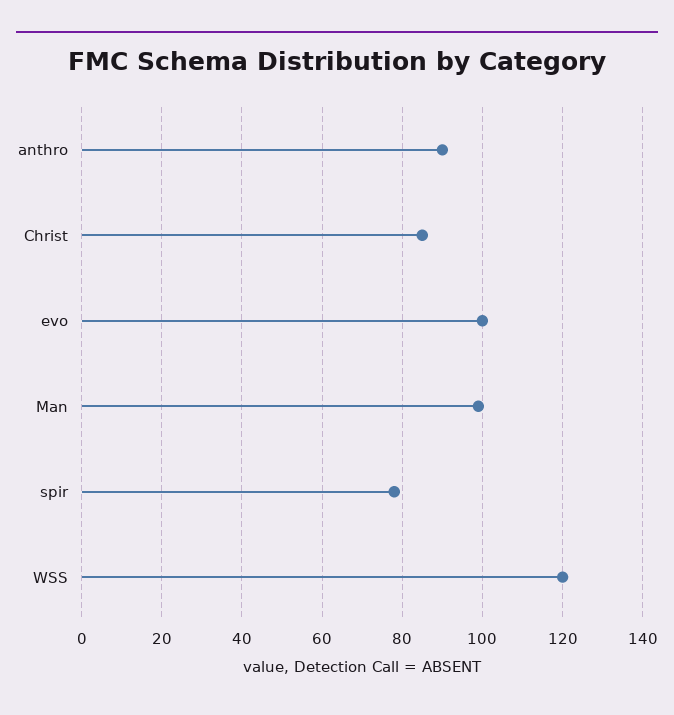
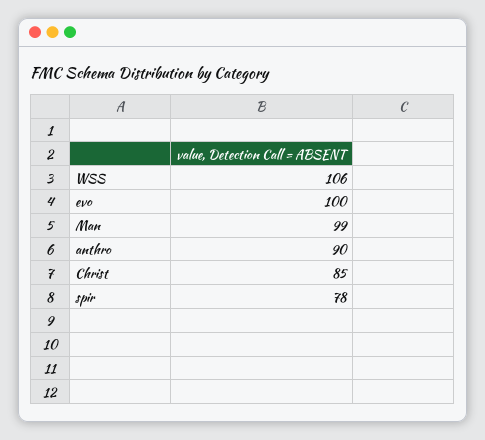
  {
    "anthro": 90,
    "Christ": 85,
    "evo": 100,
    "Man": 99,
    "spir": 78,
-   "WSS": 120
+   "WSS": 106
  }

